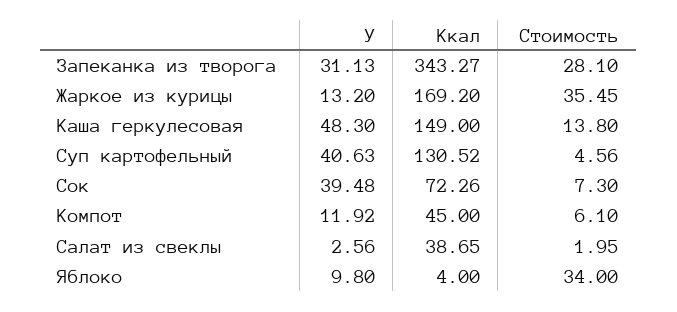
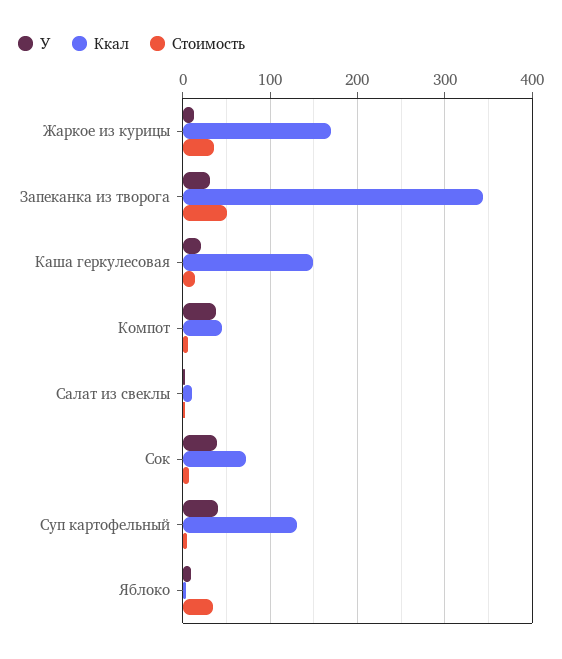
  {
    "У": {
      "Запеканка из творога": 31.13,
      "Жаркое из курицы": 13.2,
-     "Каша геркулесовая": 48.3,
+     "Каша геркулесовая": 20,
      "Суп картофельный": 40.63,
      "Сок": 39.48,
-     "Компот": 11.92,
+     "Компот": 40,
      "Салат из свеклы": 2.56,
      "Яблоко": 9.8
    },
    "Ккал": {
      "Запеканка из творога": 343.27,
      "Жаркое из курицы": 169.2,
      "Каша геркулесовая": 149,
      "Суп картофельный": 130.52,
      "Сок": 72.26,
      "Компот": 45,
-     "Салат из свеклы": 38.65,
+     "Салат из свеклы": 10,
      "Яблоко": 4
    },
    "Стоимость": {
-     "Запеканка из творога": 28.1,
+     "Запеканка из творога": 50,
      "Жаркое из курицы": 35.45,
      "Каша геркулесовая": 13.8,
      "Суп картофельный": 4.56,
      "Сок": 7.3,
      "Компот": 6.1,
      "Салат из свеклы": 1.95,
      "Яблоко": 34
    }
  }

